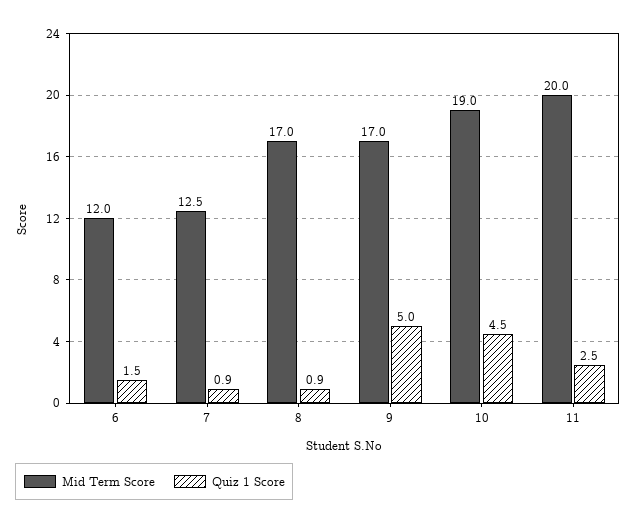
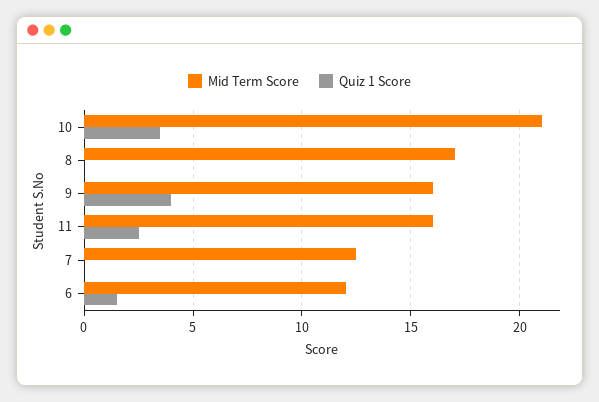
  {
    "Mid Term Score": {
      "6": 12,
      "7": 12.5,
      "8": 17,
-     "9": 17,
+     "9": 16,
-     "10": 19,
+     "10": 21,
-     "11": 20
+     "11": 16
    },
    "Quiz 1 Score": {
      "6": 1.5,
-     "7": 0.9,
+     "7": 0,
-     "8": 0.9,
+     "8": 0,
-     "9": 5,
+     "9": 4,
-     "10": 4.5,
+     "10": 3.5,
      "11": 2.5
    }
  }

